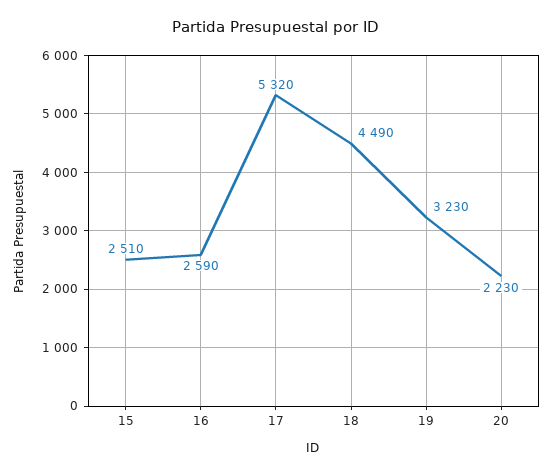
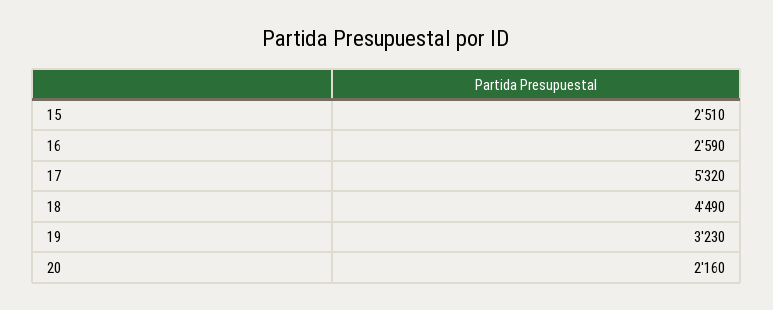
  {
    "15": 2510,
    "16": 2590,
    "17": 5320,
    "18": 4490,
    "19": 3230,
-   "20": 2230
+   "20": 2160
  }

